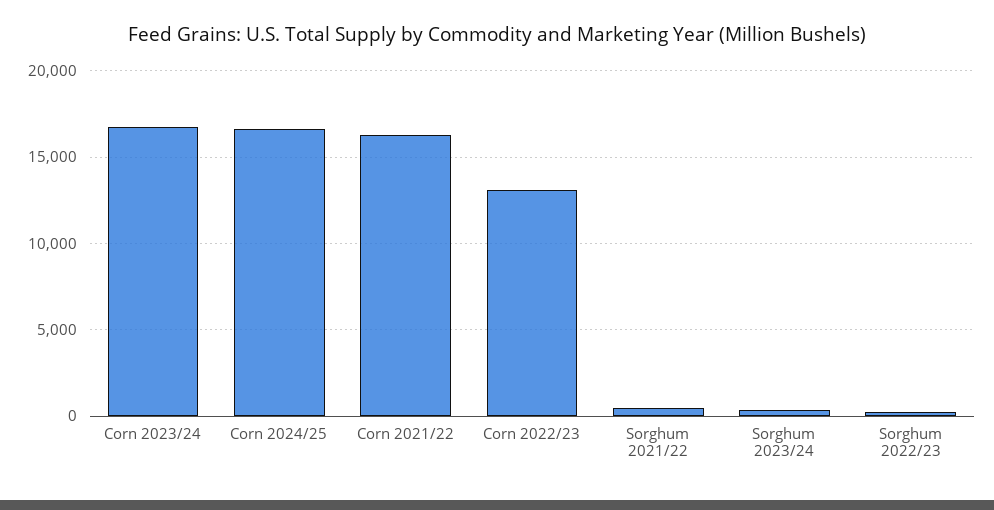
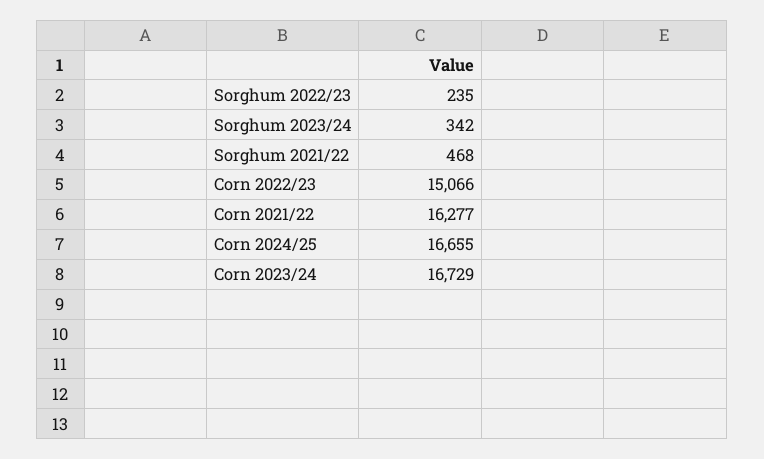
  {
    "Corn 2023/24": 16729,
    "Corn 2024/25": 16655,
    "Corn 2021/22": 16277,
-   "Corn 2022/23": 13000,
+   "Corn 2022/23": 15066,
    "Sorghum 2021/22": 468,
    "Sorghum 2023/24": 342,
    "Sorghum 2022/23": 235
  }

